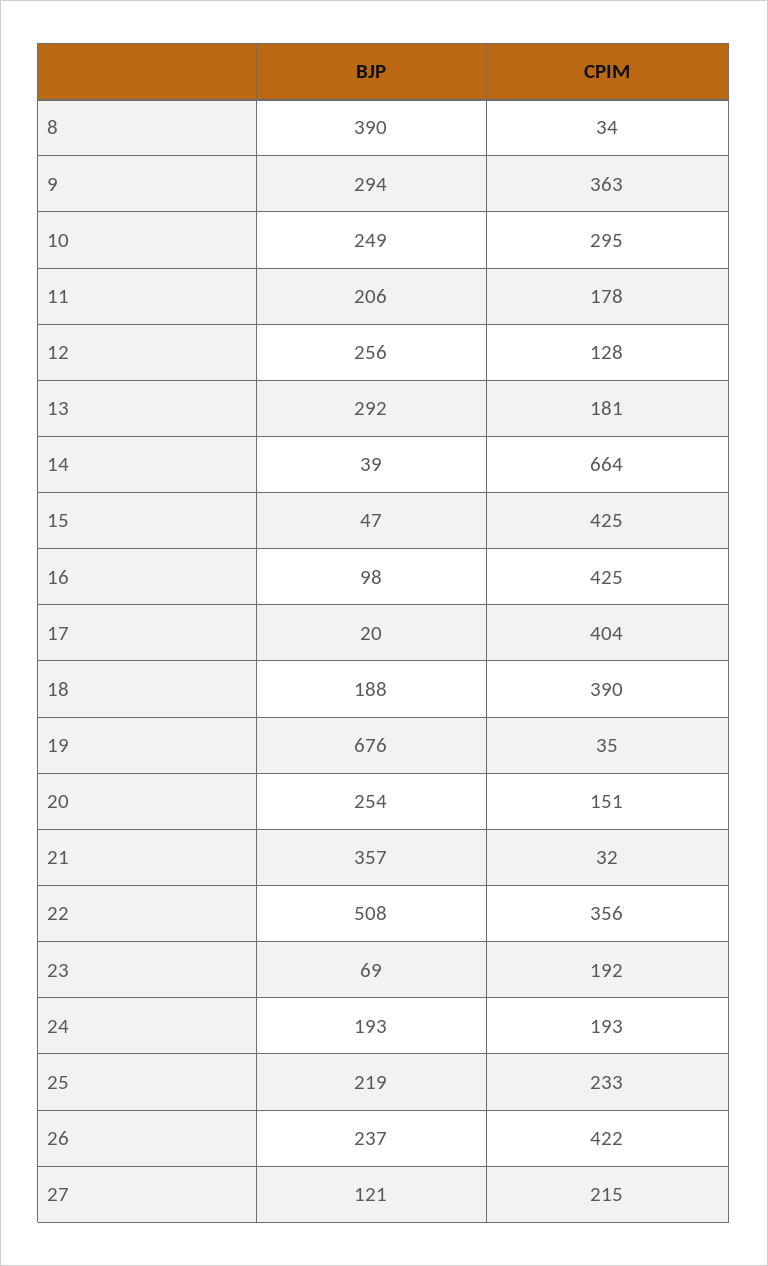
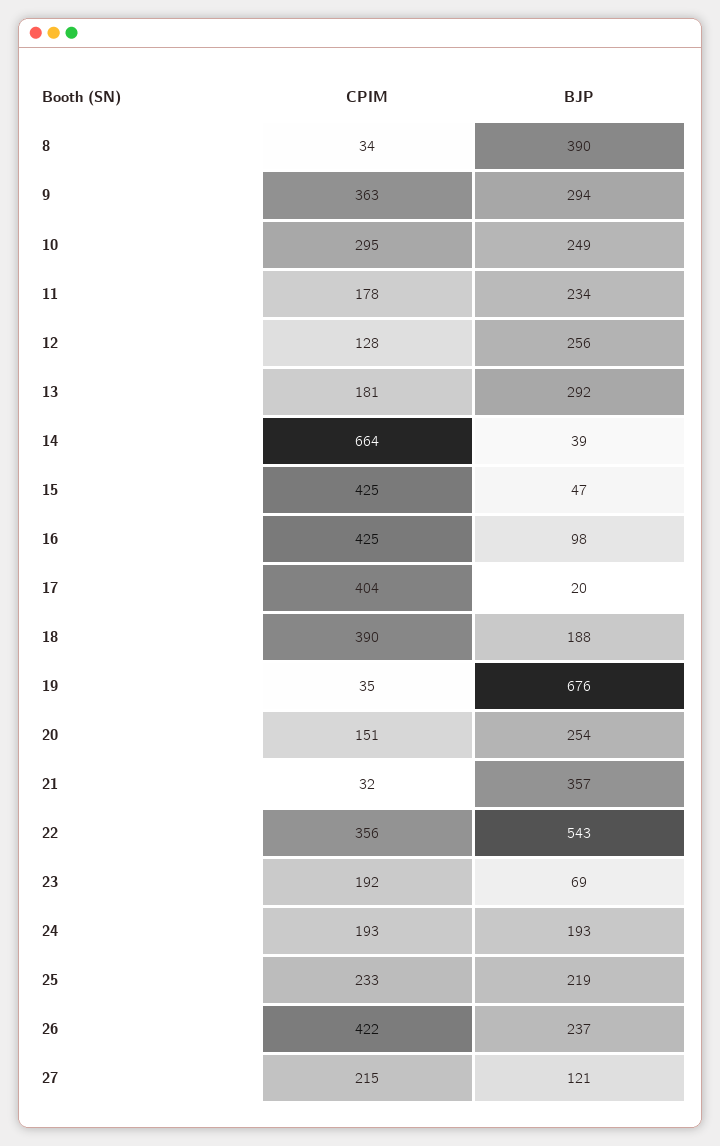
  {
    "BJP": {
      "8": 390,
      "9": 294,
      "10": 249,
-     "11": 206,
+     "11": 234,
      "12": 256,
      "13": 292,
      "14": 39,
      "15": 47,
      "16": 98,
      "17": 20,
      "18": 188,
      "19": 676,
      "20": 254,
      "21": 357,
-     "22": 508,
+     "22": 543,
      "23": 69,
      "24": 193,
      "25": 219,
      "26": 237,
      "27": 121
    },
    "CPIM": {
      "8": 34,
      "9": 363,
      "10": 295,
      "11": 178,
      "12": 128,
      "13": 181,
      "14": 664,
      "15": 425,
      "16": 425,
      "17": 404,
      "18": 390,
      "19": 35,
      "20": 151,
      "21": 32,
      "22": 356,
      "23": 192,
      "24": 193,
      "25": 233,
      "26": 422,
      "27": 215
    }
  }

